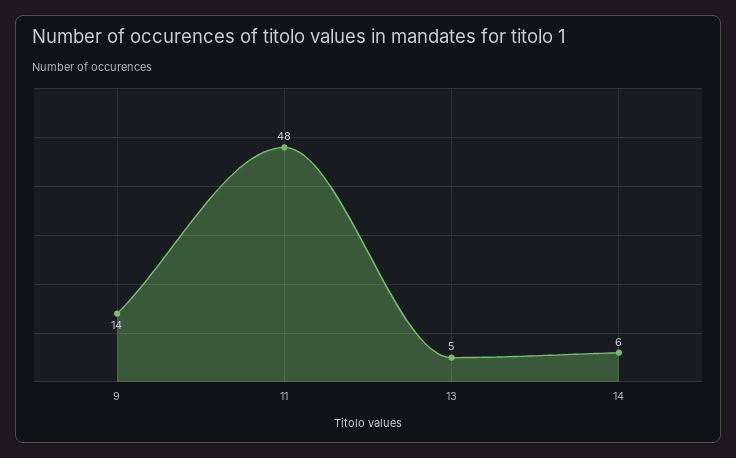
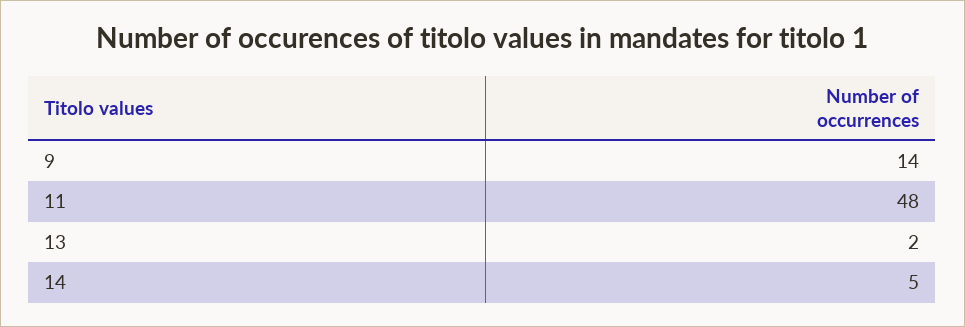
  {
    "9": 14,
    "11": 48,
-   "13": 5,
+   "13": 2,
-   "14": 6
+   "14": 5
  }

